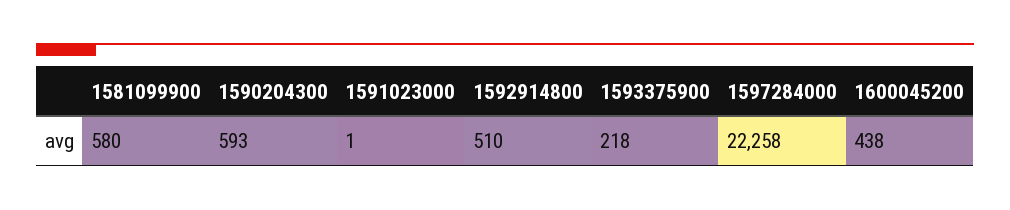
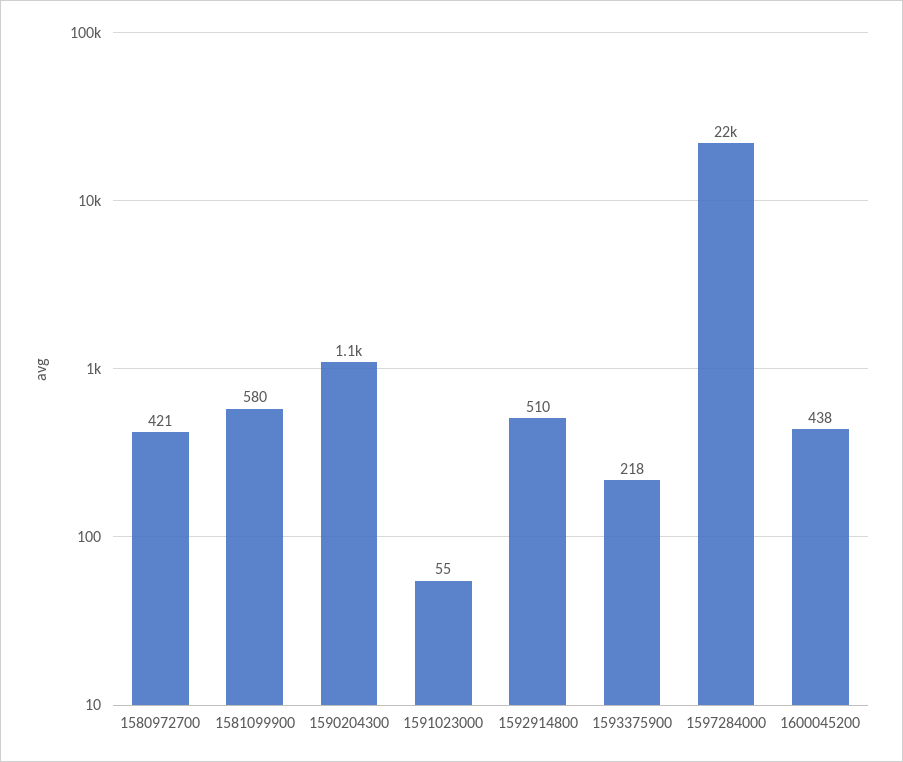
  {
    "1581099900": 580,
-   "1590204300": 593,
+   "1590204300": 1100,
-   "1591023000": 1,
+   "1591023000": 55,
    "1592914800": 510,
    "1593375900": 218,
    "1597284000": 22258,
-   "1600045200": 438
+   "1600045200": 438,
+   "1580972700": 421
  }

